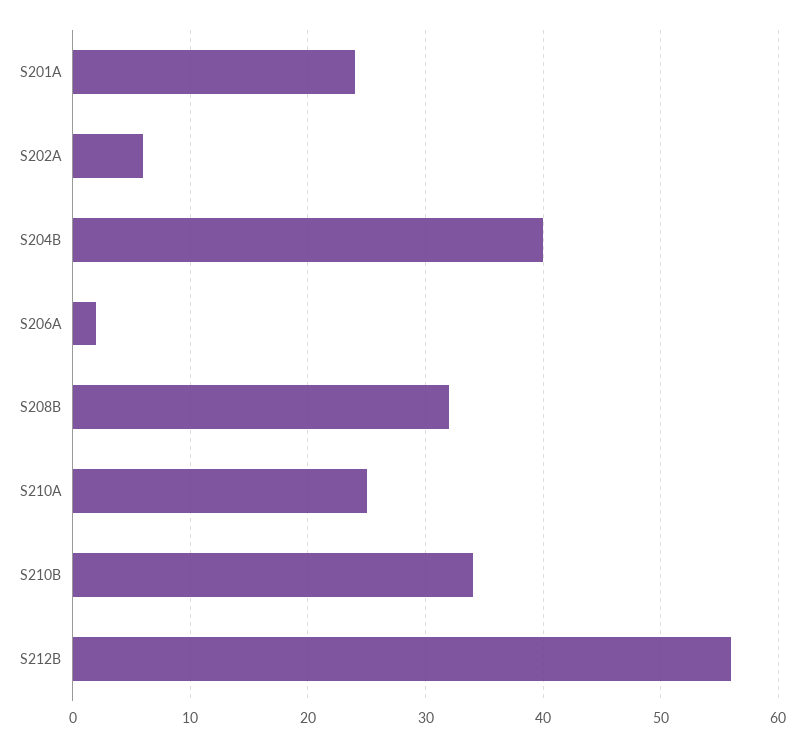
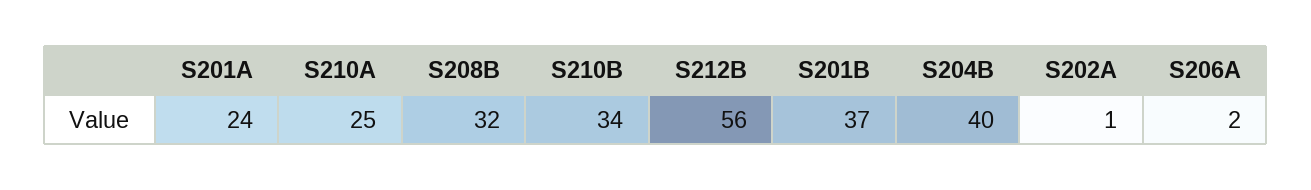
  {
    "S201A": 24,
-   "S202A": 6,
+   "S202A": 1,
    "S204B": 40,
    "S206A": 2,
    "S208B": 32,
    "S210A": 25,
    "S210B": 34,
-   "S212B": 56
+   "S212B": 56,
+   "S201B": 37
  }

